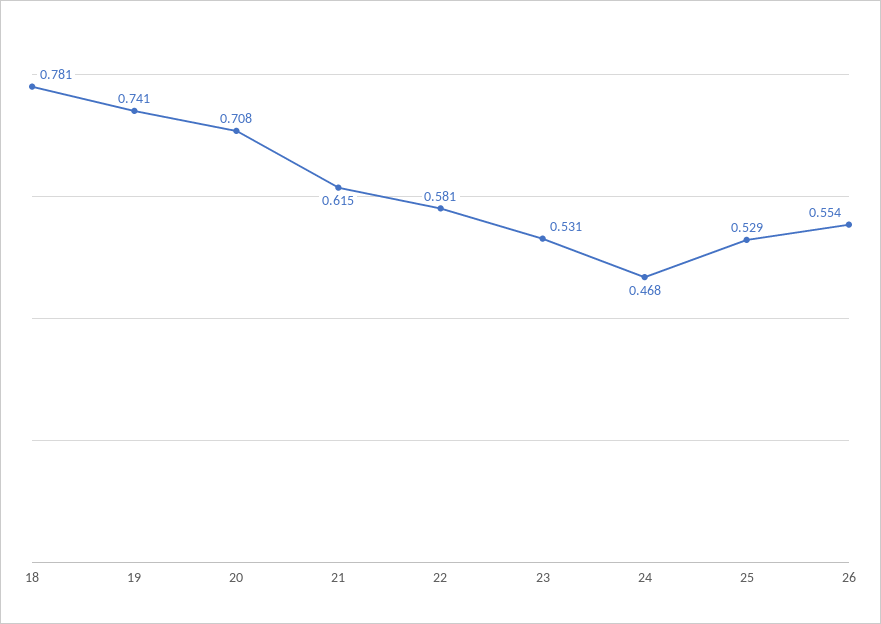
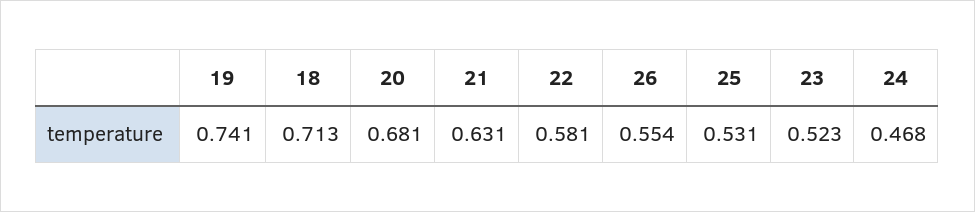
  {
-   "18": 0.781,
+   "18": 0.713,
    "19": 0.741,
-   "20": 0.708,
+   "20": 0.681,
-   "21": 0.615,
+   "21": 0.631,
    "22": 0.581,
-   "23": 0.531,
+   "23": 0.523,
    "24": 0.468,
-   "25": 0.529,
+   "25": 0.531,
    "26": 0.554
  }

